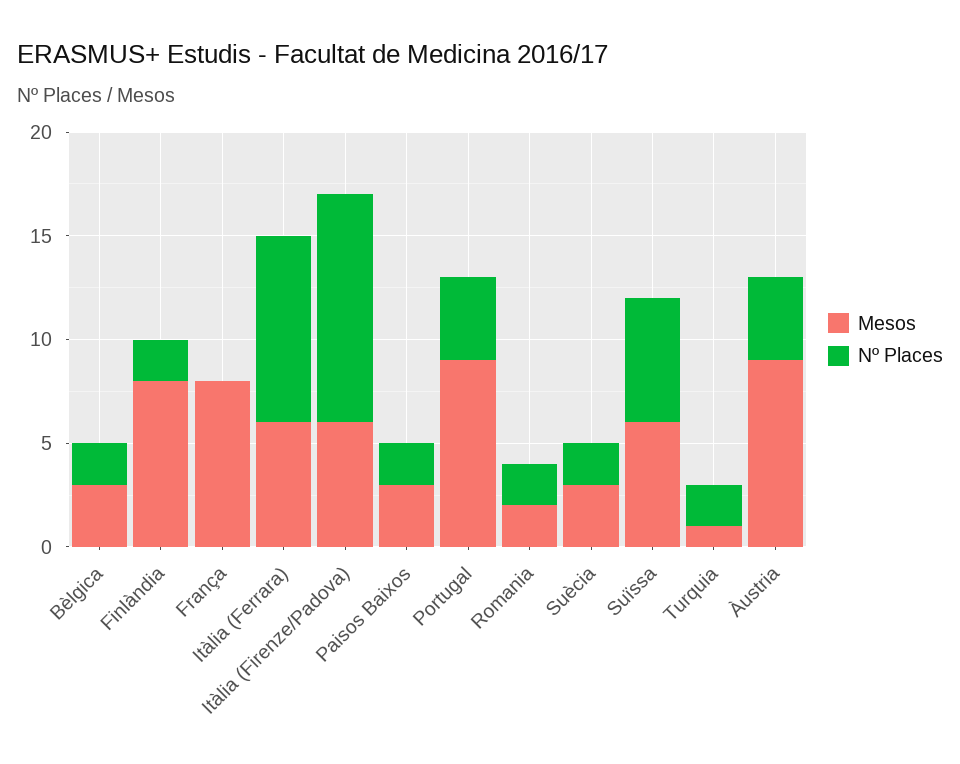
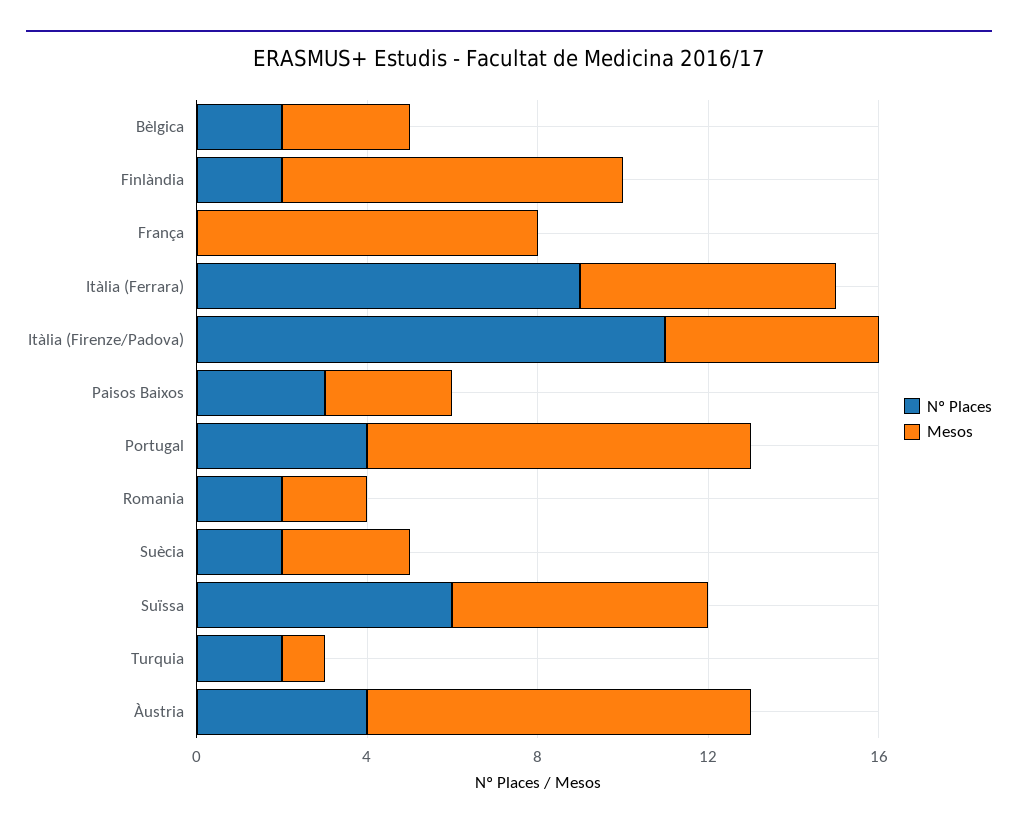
  {
    "Mesos": {
      "Bèlgica": 3,
      "Finlàndia": 8,
      "França": 8,
      "Itàlia (Ferrara)": 6,
-     "Itàlia (Firenze/Padova)": 6,
+     "Itàlia (Firenze/Padova)": 5,
      "Paisos Baixos": 3,
      "Portugal": 9,
      "Romania": 2,
      "Suècia": 3,
      "Suïssa": 6,
      "Turquia": 1,
      "Àustria": 9
    },
    "Nº Places": {
      "Bèlgica": 2,
      "Finlàndia": 2,
      "França": 0,
      "Itàlia (Ferrara)": 9,
      "Itàlia (Firenze/Padova)": 11,
-     "Paisos Baixos": 2,
+     "Paisos Baixos": 3,
      "Portugal": 4,
      "Romania": 2,
      "Suècia": 2,
      "Suïssa": 6,
      "Turquia": 2,
      "Àustria": 4
    }
  }

